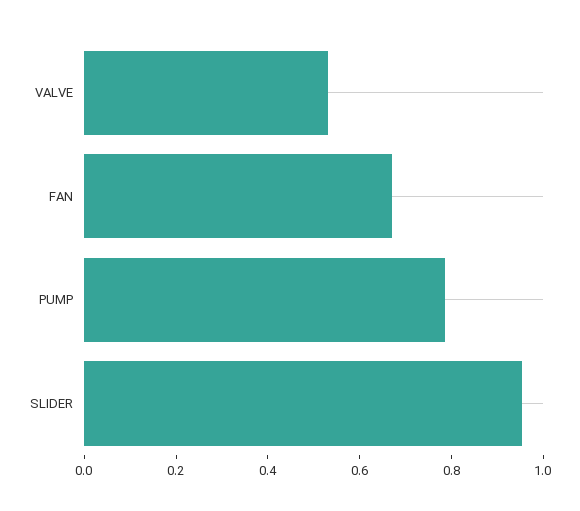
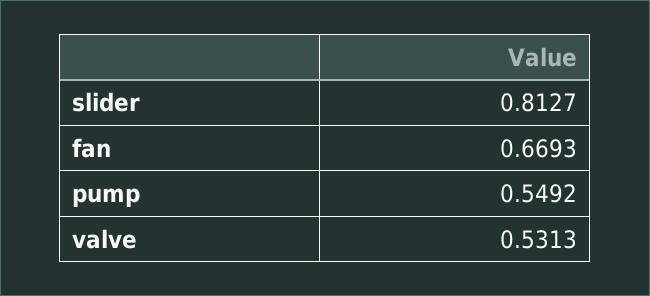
  {
    "VALVE": 0.5313,
    "FAN": 0.6693,
-   "PUMP": 0.8,
+   "PUMP": 0.5492,
-   "SLIDER": 0.95
+   "SLIDER": 0.8127
  }

